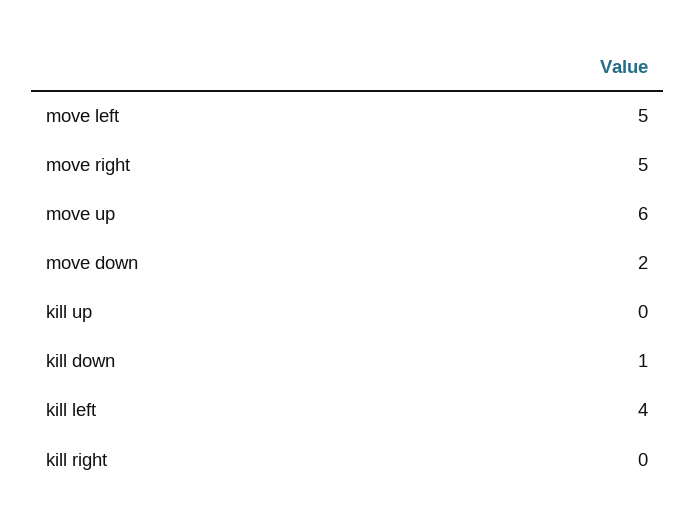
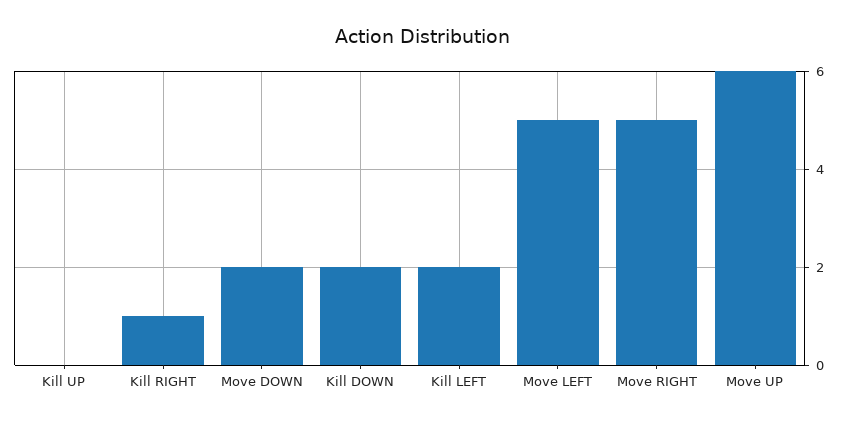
  {
    "move left": 5,
    "move right": 5,
    "move up": 6,
    "move down": 2,
    "kill up": 0,
-   "kill down": 1,
+   "kill down": 2,
-   "kill left": 4,
+   "kill left": 2,
-   "kill right": 0
+   "kill right": 1
  }

